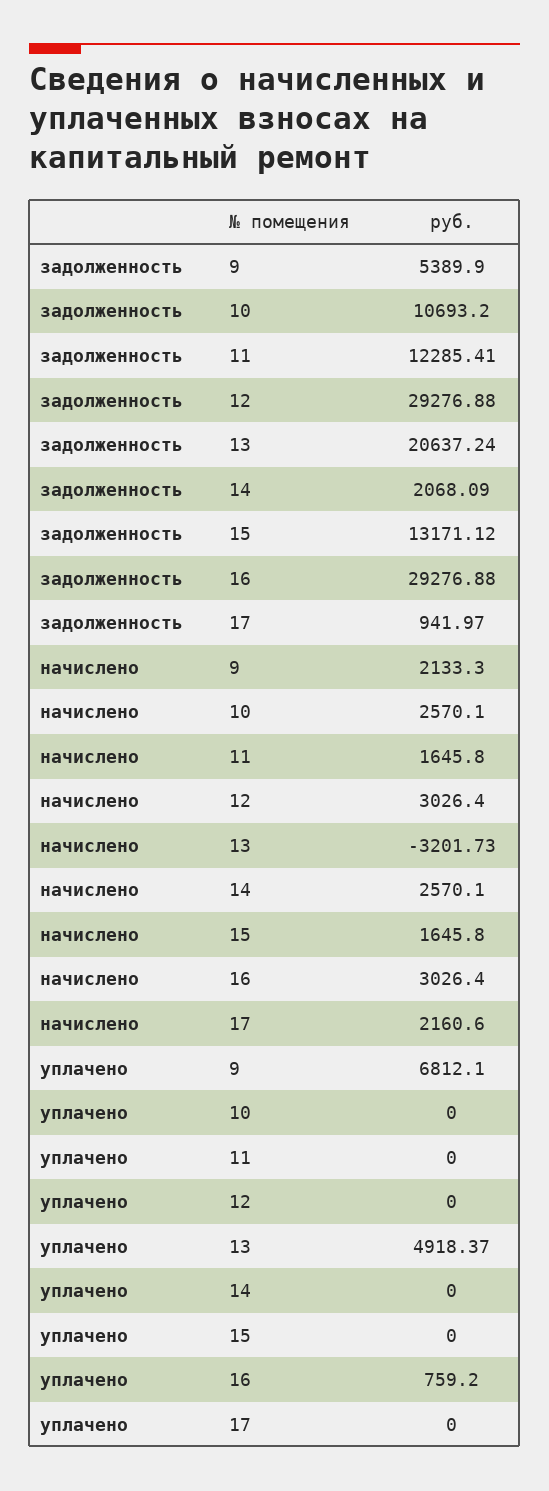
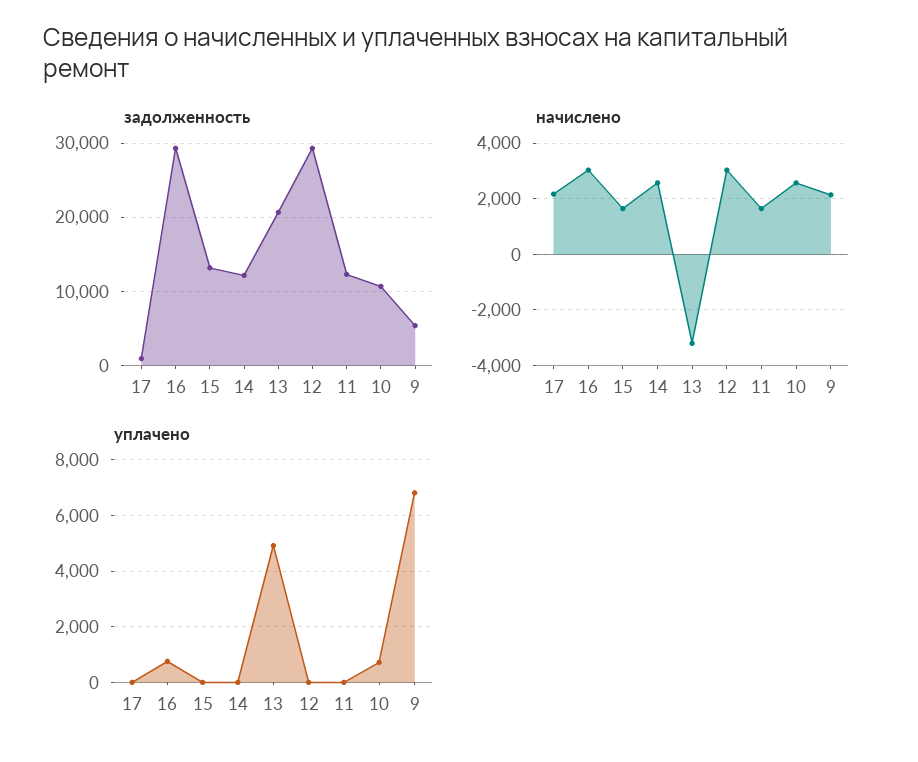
  {
    "задолженность": {
      "9": 5389.9,
      "10": 10693.2,
      "11": 12285.41,
      "12": 29276.88,
      "13": 20637.24,
-     "14": 2068.09,
+     "14": 12000,
      "15": 13171.12,
      "16": 29276.88,
      "17": 941.97
    },
    "начислено": {
      "9": 2133.3,
      "10": 2570.1,
      "11": 1645.8,
      "12": 3026.4,
      "13": -3201.73,
      "14": 2570.1,
      "15": 1645.8,
      "16": 3026.4,
      "17": 2160.6
    },
    "уплачено": {
      "9": 6812.1,
-     "10": 0,
+     "10": 750,
      "11": 0,
      "12": 0,
      "13": 4918.37,
      "14": 0,
      "15": 0,
      "16": 759.2,
      "17": 0
    }
  }

